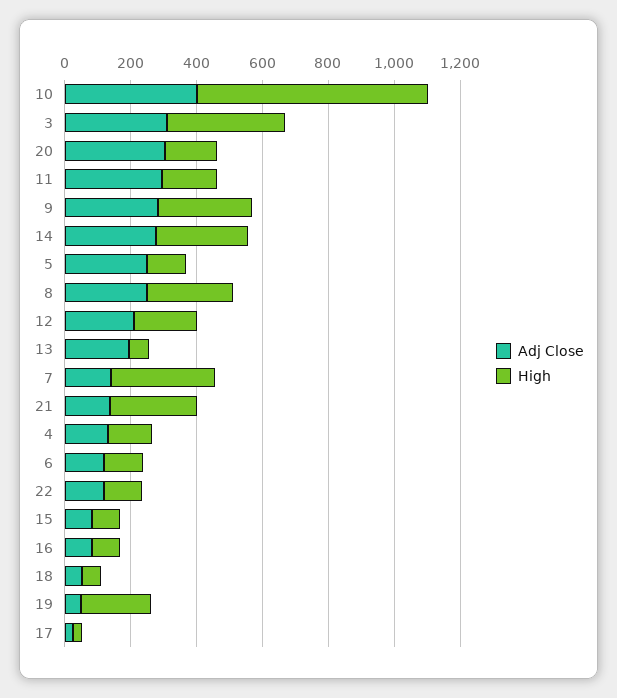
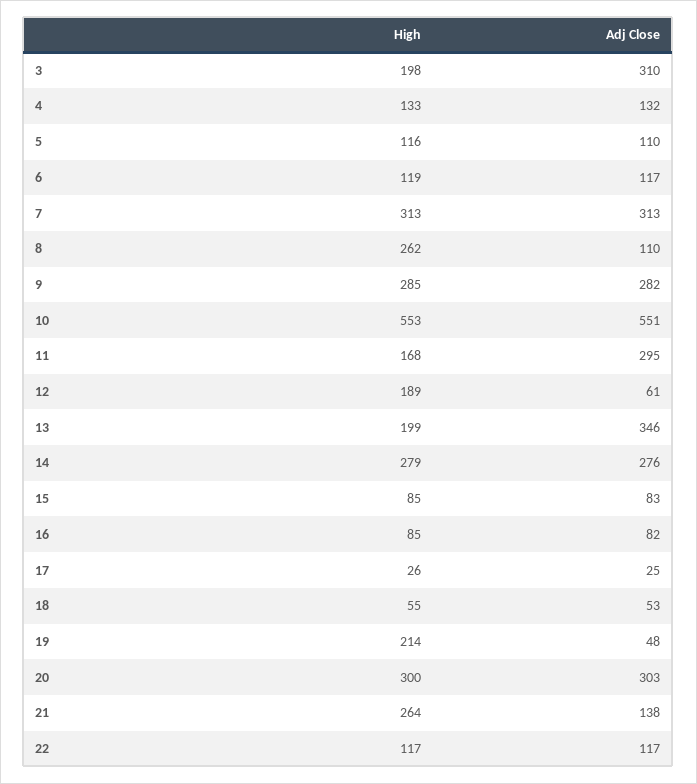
  {
    "Adj Close": {
-     "10": 400,
+     "10": 551,
      "3": 310,
      "20": 303,
      "11": 295,
      "9": 282,
      "14": 276,
-     "5": 250,
+     "5": 110,
-     "8": 250,
+     "8": 110,
-     "12": 200,
+     "12": 61,
-     "13": 200,
+     "13": 346,
-     "7": 150,
+     "7": 313,
      "21": 138,
      "4": 132,
      "6": 117,
      "22": 117,
      "15": 83,
      "16": 82,
      "18": 53,
      "19": 48,
      "17": 25
    },
    "High": {
-     "10": 700,
+     "10": 553,
-     "3": 350,
+     "3": 198,
-     "20": 150,
+     "20": 300,
      "11": 168,
      "9": 285,
      "14": 279,
      "5": 116,
      "8": 262,
      "12": 189,
-     "13": 50,
+     "13": 199,
      "7": 313,
      "21": 264,
      "4": 133,
      "6": 119,
      "22": 117,
      "15": 85,
      "16": 85,
      "18": 55,
      "19": 214,
      "17": 26
    }
  }

